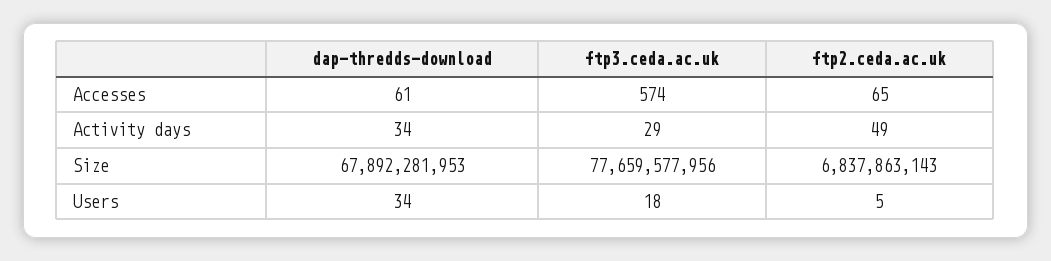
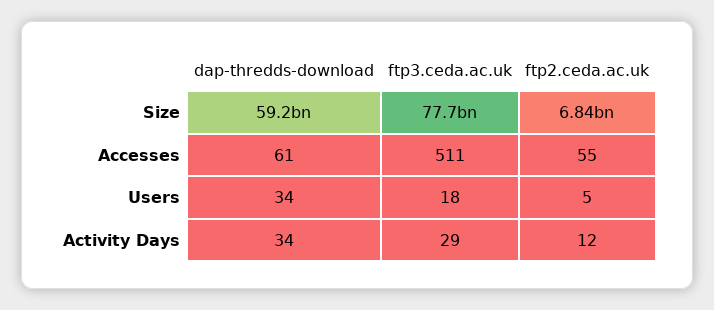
  {
    "dap-thredds-download": {
      "Accesses": 61,
      "Activity days": 34,
-     "Size": 67892281953,
+     "Size": 59200000000,
      "Users": 34
    },
    "ftp3.ceda.ac.uk": {
-     "Accesses": 574,
+     "Accesses": 511,
      "Activity days": 29,
      "Size": 77659577956,
      "Users": 18
    },
    "ftp2.ceda.ac.uk": {
-     "Accesses": 65,
+     "Accesses": 55,
-     "Activity days": 49,
+     "Activity days": 12,
      "Size": 6837863143,
      "Users": 5
    }
  }

